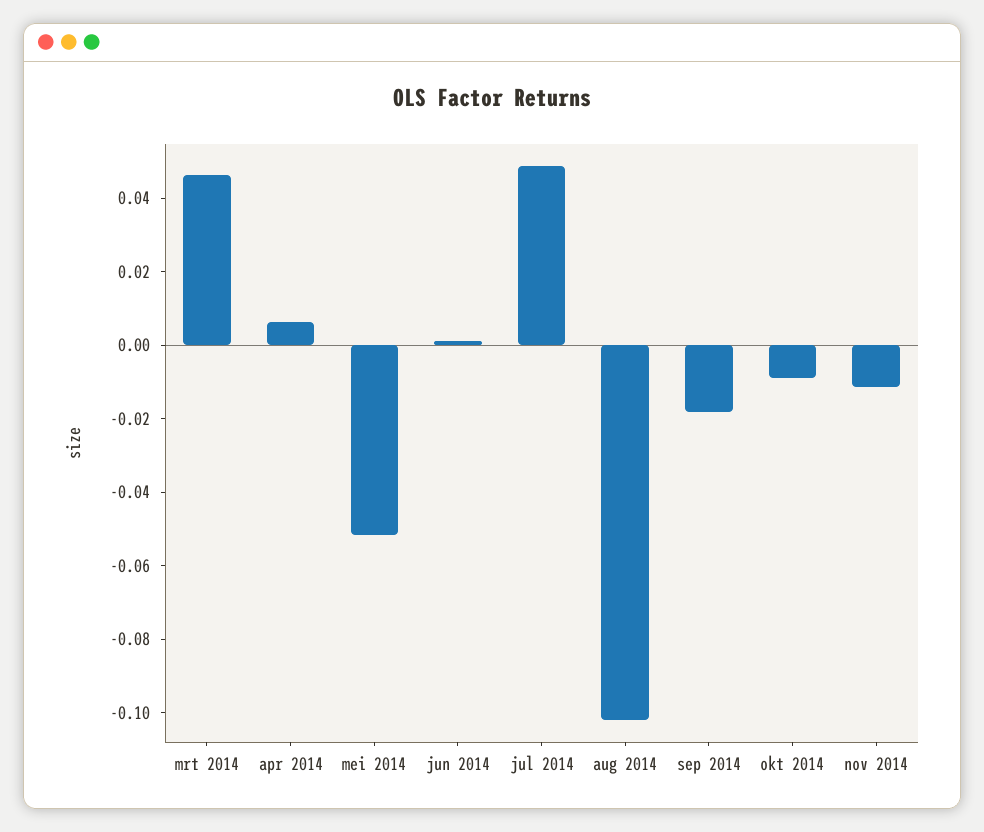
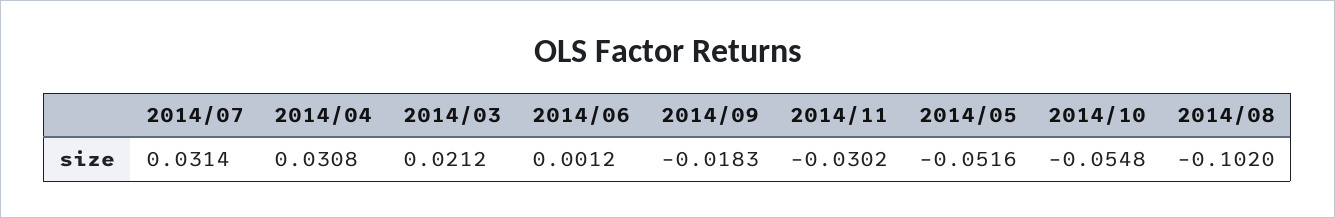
  {
-   "mrt 2014": 0.045,
+   "mrt 2014": 0.0212,
-   "apr 2014": 0.005,
+   "apr 2014": 0.0308,
    "mei 2014": -0.0516,
    "jun 2014": 0.0012,
-   "jul 2014": 0.05,
+   "jul 2014": 0.0314,
    "aug 2014": -0.102,
    "sep 2014": -0.0183,
-   "okt 2014": -0.01,
+   "okt 2014": -0.0548,
-   "nov 2014": -0.01
+   "nov 2014": -0.0302
  }

